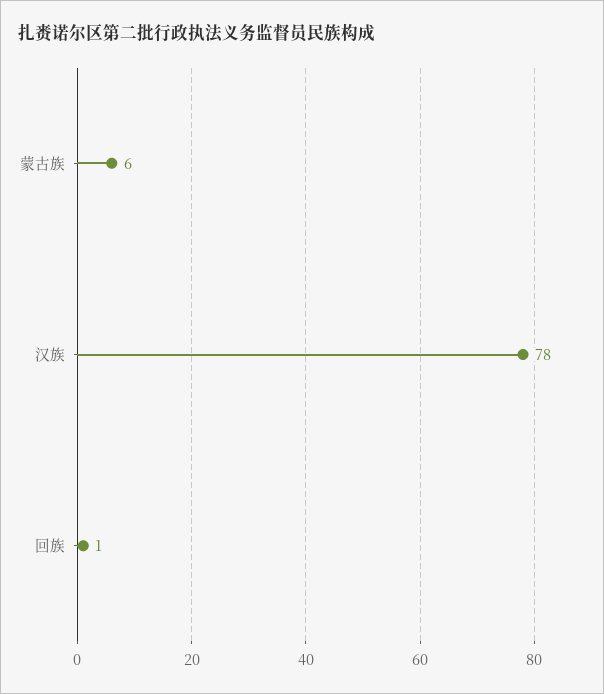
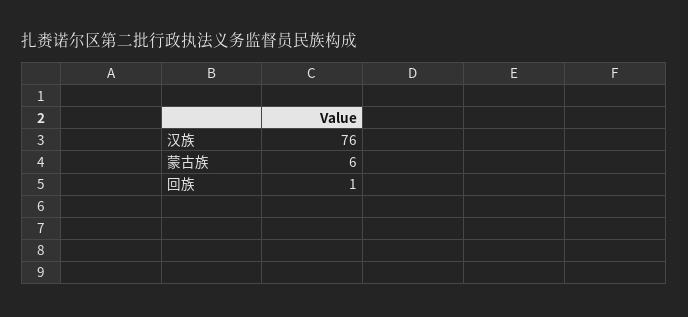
  {
    "蒙古族": 6,
-   "汉族": 78,
+   "汉族": 76,
    "回族": 1
  }

